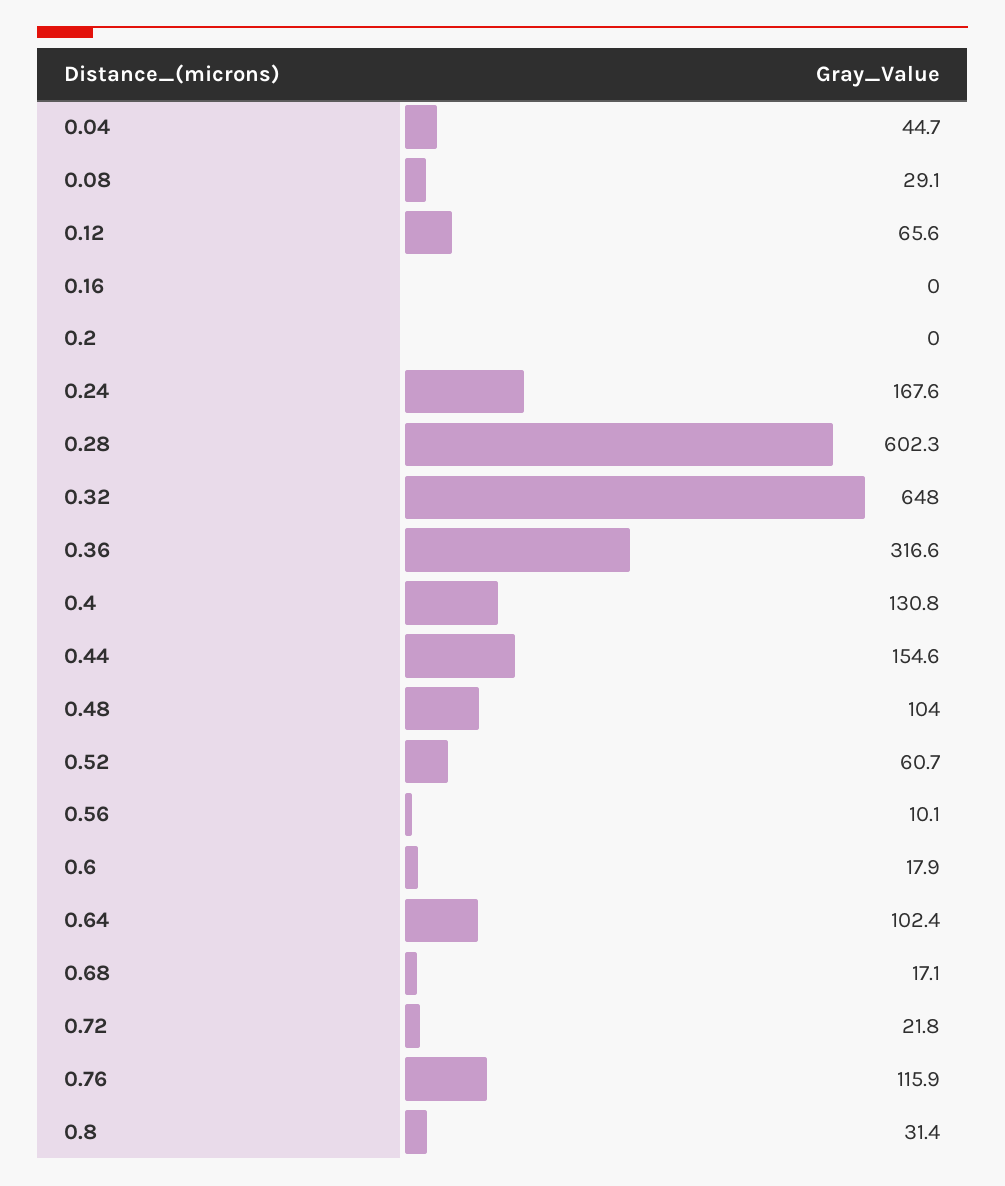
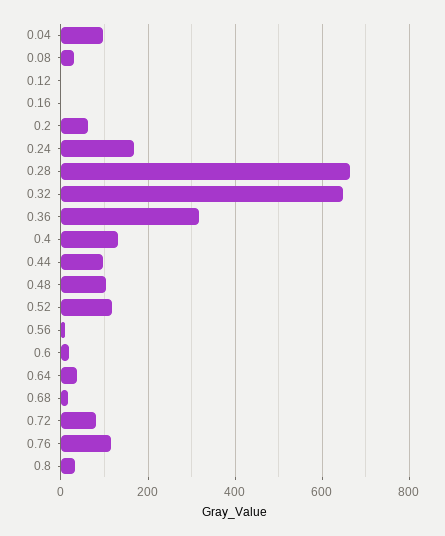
  {
-   "0.04": 44.7,
+   "0.04": 100,
    "0.08": 29.1,
-   "0.12": 65.6,
+   "0.12": 0,
    "0.16": 0,
-   "0.2": 0,
+   "0.2": 60,
    "0.24": 167.6,
-   "0.28": 602.3,
+   "0.28": 660,
    "0.32": 648,
    "0.36": 316.6,
    "0.4": 130.8,
-   "0.44": 154.6,
+   "0.44": 100,
    "0.48": 104,
-   "0.52": 60.7,
+   "0.52": 120,
    "0.56": 10.1,
    "0.6": 17.9,
-   "0.64": 102.4,
+   "0.64": 40,
    "0.68": 17.1,
-   "0.72": 21.8,
+   "0.72": 80,
    "0.76": 115.9,
    "0.8": 31.4
  }

